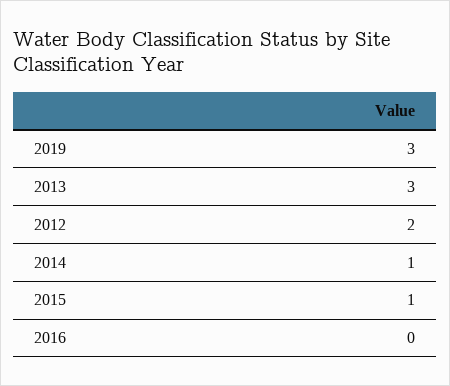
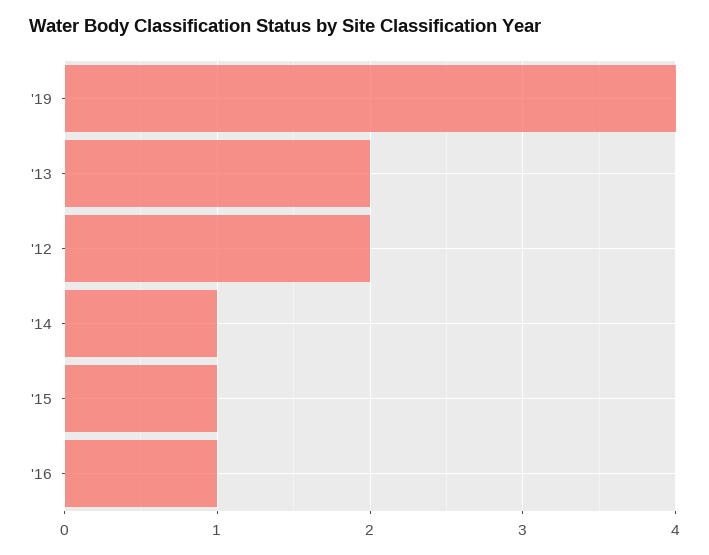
  {
-   "2019": 3,
+   "2019": 4,
-   "2013": 3,
+   "2013": 2,
    "2012": 2,
    "2014": 1,
    "2015": 1,
-   "2016": 0
+   "2016": 1
  }

